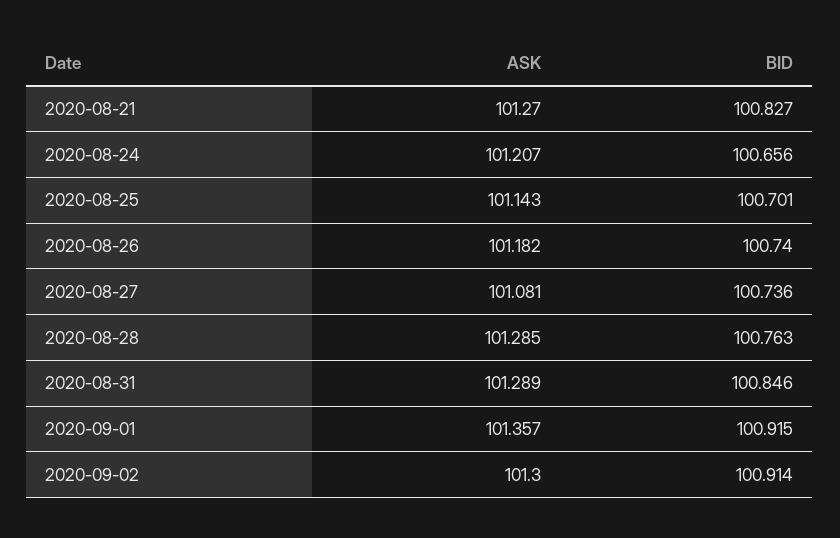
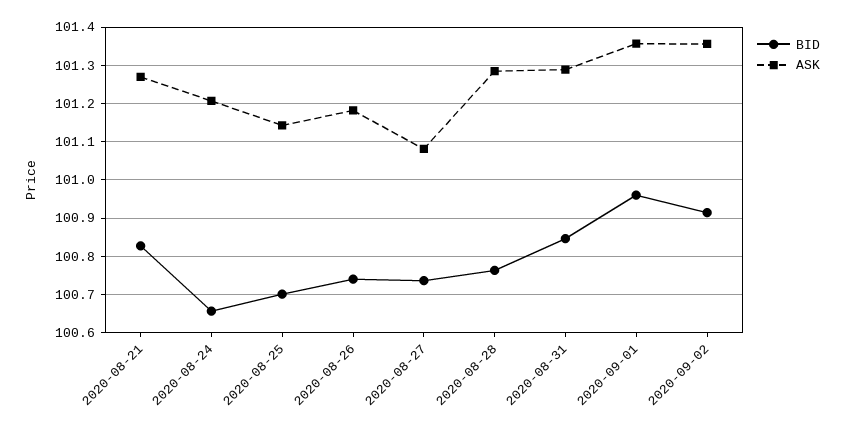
  {
    "ASK": {
      "2020-08-21": 101.27,
      "2020-08-24": 101.207,
      "2020-08-25": 101.143,
      "2020-08-26": 101.182,
      "2020-08-27": 101.081,
      "2020-08-28": 101.285,
      "2020-08-31": 101.289,
      "2020-09-01": 101.357,
-     "2020-09-02": 101.3
+     "2020-09-02": 101.36
    },
    "BID": {
      "2020-08-21": 100.827,
      "2020-08-24": 100.656,
      "2020-08-25": 100.701,
      "2020-08-26": 100.74,
      "2020-08-27": 100.736,
      "2020-08-28": 100.763,
      "2020-08-31": 100.846,
-     "2020-09-01": 100.915,
+     "2020-09-01": 100.96,
      "2020-09-02": 100.914
    }
  }

